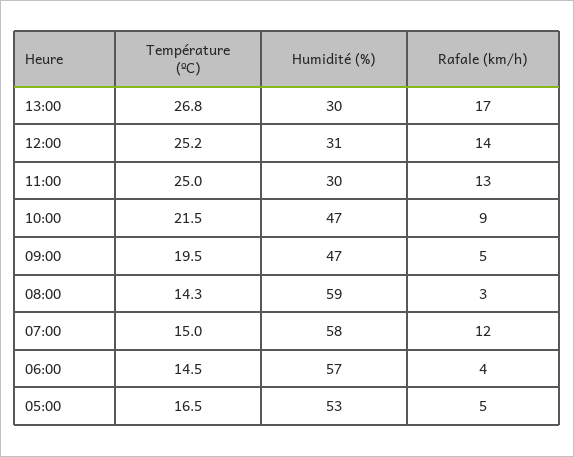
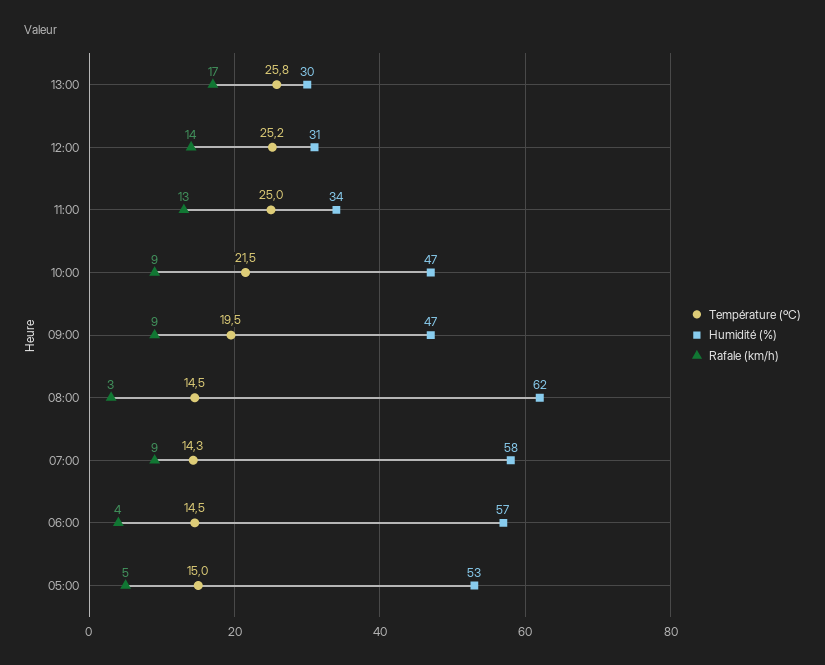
  {
    "Température (ºC)": {
-     "13:00": 26.8,
+     "13:00": 25.8,
      "12:00": 25.2,
      "11:00": 25,
      "10:00": 21.5,
      "09:00": 19.5,
-     "08:00": 14.3,
+     "08:00": 14.5,
-     "07:00": 15,
+     "07:00": 14.3,
      "06:00": 14.5,
-     "05:00": 16.5
+     "05:00": 15
    },
    "Humidité (%)": {
      "13:00": 30,
      "12:00": 31,
-     "11:00": 30,
+     "11:00": 34,
      "10:00": 47,
      "09:00": 47,
-     "08:00": 59,
+     "08:00": 62,
      "07:00": 58,
      "06:00": 57,
      "05:00": 53
    },
    "Rafale (km/h)": {
      "13:00": 17,
      "12:00": 14,
      "11:00": 13,
      "10:00": 9,
-     "09:00": 5,
+     "09:00": 9,
      "08:00": 3,
-     "07:00": 12,
+     "07:00": 9,
      "06:00": 4,
      "05:00": 5
    }
  }

